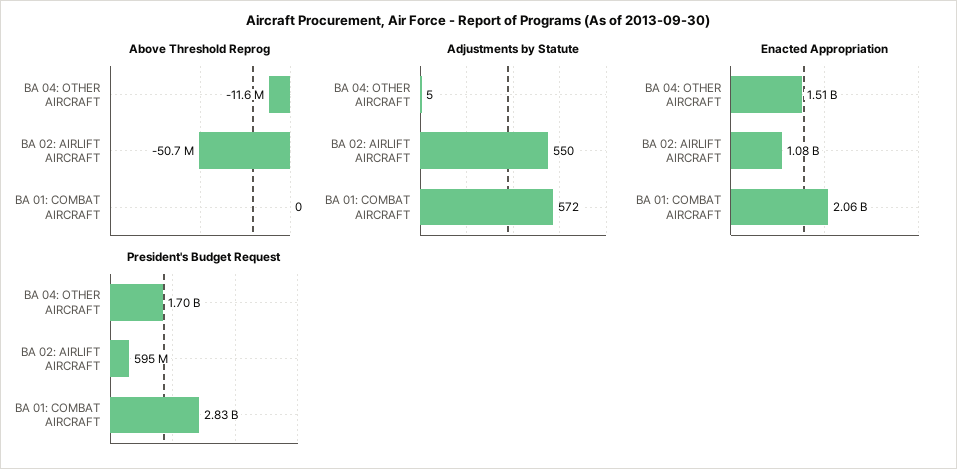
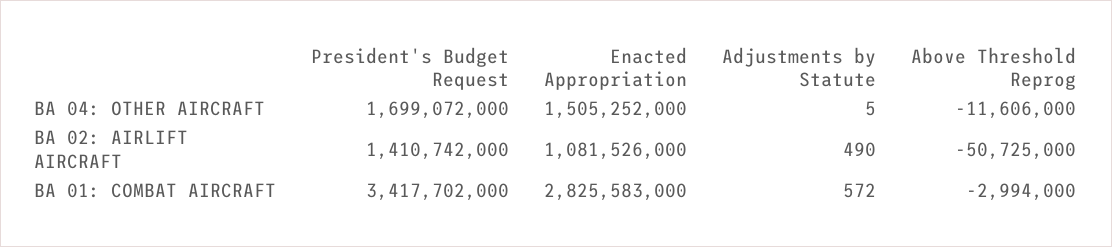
  {
    "Above Threshold Reprog": {
      "BA 04: OTHER AIRCRAFT": -11606000,
      "BA 02: AIRLIFT AIRCRAFT": -50725000,
-     "BA 01: COMBAT AIRCRAFT": 0
+     "BA 01: COMBAT AIRCRAFT": -2994000
    },
    "Adjustments by Statute": {
      "BA 04: OTHER AIRCRAFT": 5,
-     "BA 02: AIRLIFT AIRCRAFT": 550,
+     "BA 02: AIRLIFT AIRCRAFT": 490,
      "BA 01: COMBAT AIRCRAFT": 572
    },
    "Enacted Appropriation": {
      "BA 04: OTHER AIRCRAFT": 1505252000,
      "BA 02: AIRLIFT AIRCRAFT": 1081526000,
-     "BA 01: COMBAT AIRCRAFT": 2060000000
+     "BA 01: COMBAT AIRCRAFT": 2825583000
    },
    "President's Budget Request": {
      "BA 04: OTHER AIRCRAFT": 1699072000,
-     "BA 02: AIRLIFT AIRCRAFT": 595000000,
+     "BA 02: AIRLIFT AIRCRAFT": 1410742000,
-     "BA 01: COMBAT AIRCRAFT": 2830000000
+     "BA 01: COMBAT AIRCRAFT": 3417702000
    }
  }

